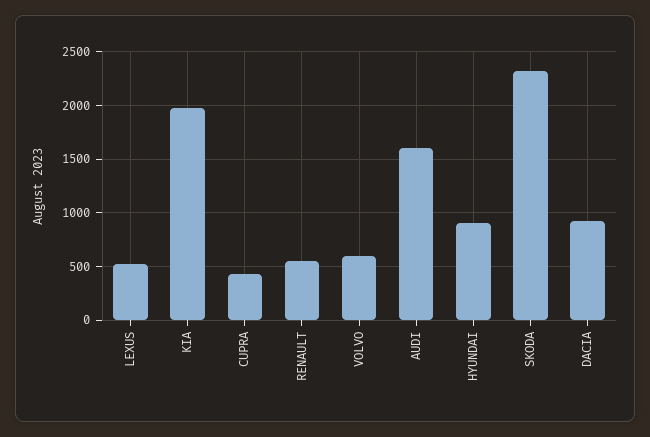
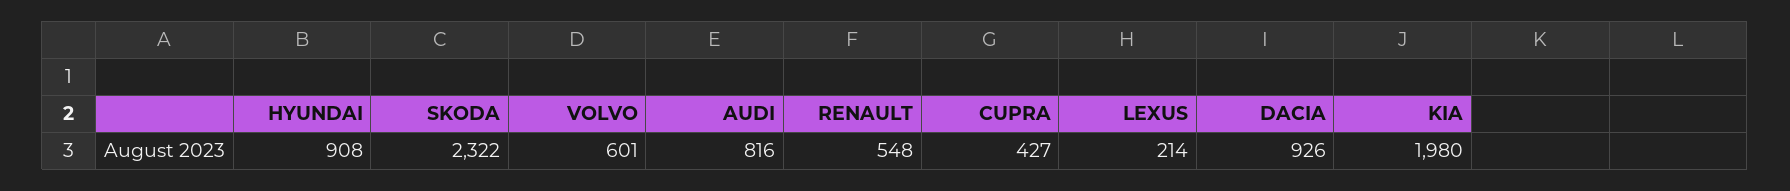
  {
-   "LEXUS": 500,
+   "LEXUS": 214,
    "KIA": 1980,
    "CUPRA": 427,
    "RENAULT": 548,
    "VOLVO": 601,
-   "AUDI": 1600,
+   "AUDI": 816,
    "HYUNDAI": 908,
    "SKODA": 2322,
    "DACIA": 926
  }

